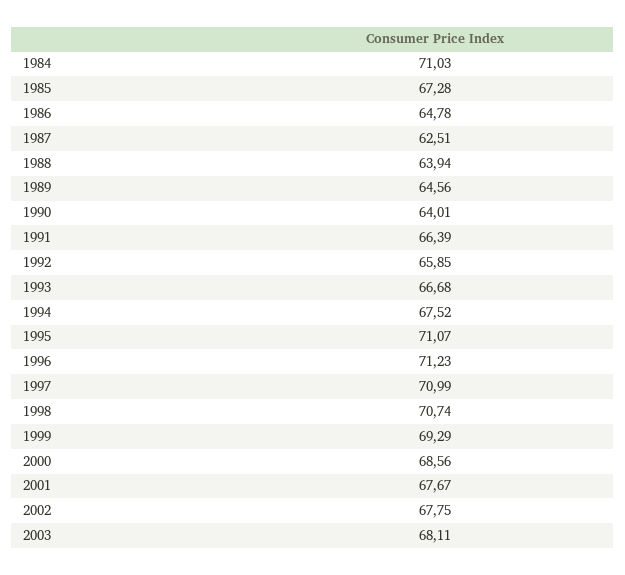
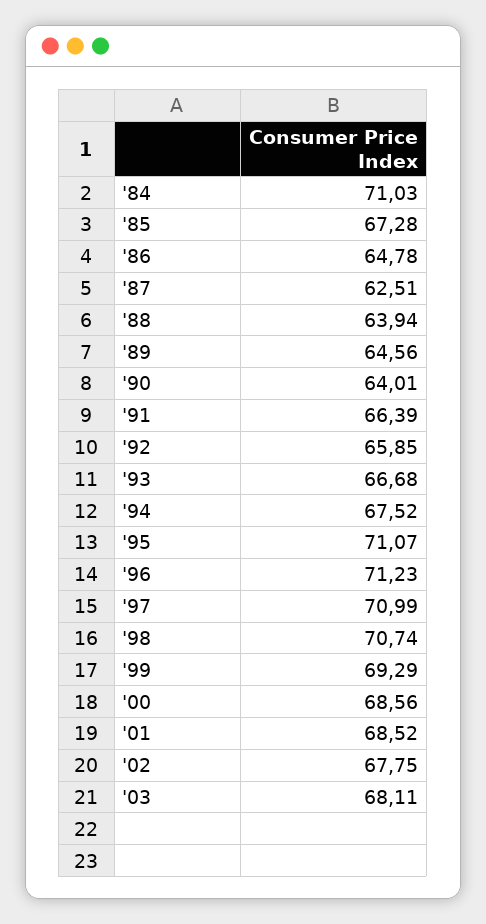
  {
    "1984": 71.03,
    "1985": 67.28,
    "1986": 64.78,
    "1987": 62.51,
    "1988": 63.94,
    "1989": 64.56,
    "1990": 64.01,
    "1991": 66.39,
    "1992": 65.85,
    "1993": 66.68,
    "1994": 67.52,
    "1995": 71.07,
    "1996": 71.23,
    "1997": 70.99,
    "1998": 70.74,
    "1999": 69.29,
    "2000": 68.56,
-   "2001": 67.67,
+   "2001": 68.52,
    "2002": 67.75,
    "2003": 68.11
  }

